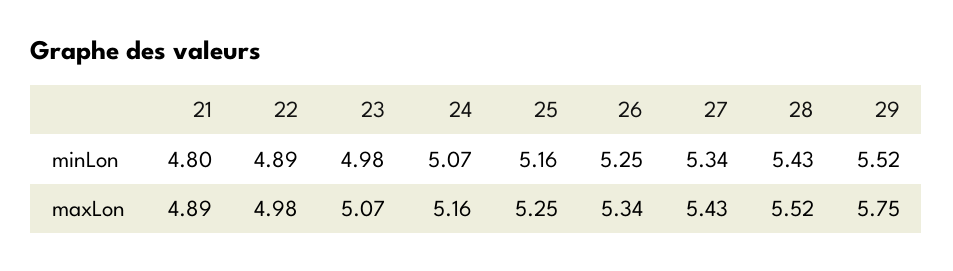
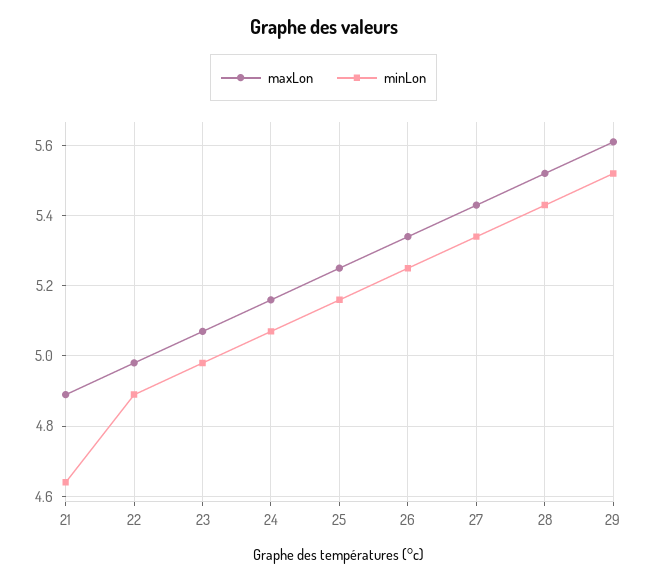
  {
    "minLon": {
-     "21": 4.8,
+     "21": 4.65,
      "22": 4.89,
      "23": 4.98,
      "24": 5.07,
      "25": 5.16,
      "26": 5.25,
      "27": 5.34,
      "28": 5.43,
      "29": 5.52
    },
    "maxLon": {
      "21": 4.89,
      "22": 4.98,
      "23": 5.07,
      "24": 5.16,
      "25": 5.25,
      "26": 5.34,
      "27": 5.43,
      "28": 5.52,
-     "29": 5.75
+     "29": 5.6
    }
  }

